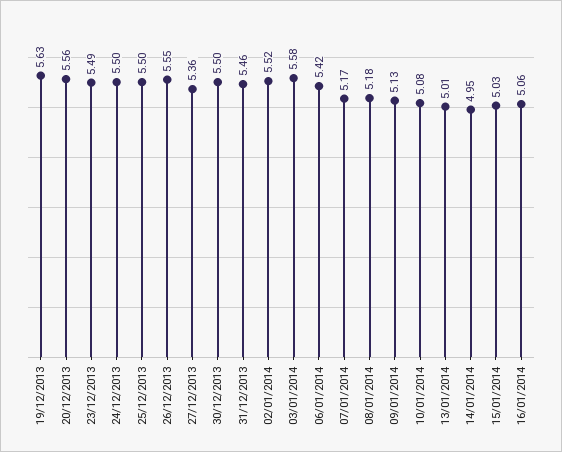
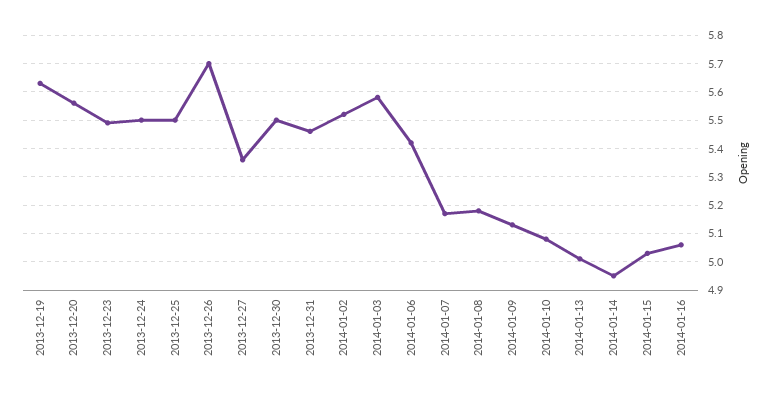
  {
    "19/12/2013": 5.63,
    "20/12/2013": 5.56,
    "23/12/2013": 5.49,
    "24/12/2013": 5.5,
    "25/12/2013": 5.5,
-   "26/12/2013": 5.55,
+   "26/12/2013": 5.7,
    "27/12/2013": 5.36,
    "30/12/2013": 5.5,
    "31/12/2013": 5.46,
    "02/01/2014": 5.52,
    "03/01/2014": 5.58,
    "06/01/2014": 5.42,
    "07/01/2014": 5.17,
    "08/01/2014": 5.18,
    "09/01/2014": 5.13,
    "10/01/2014": 5.08,
    "13/01/2014": 5.01,
    "14/01/2014": 4.95,
    "15/01/2014": 5.03,
    "16/01/2014": 5.06
  }

